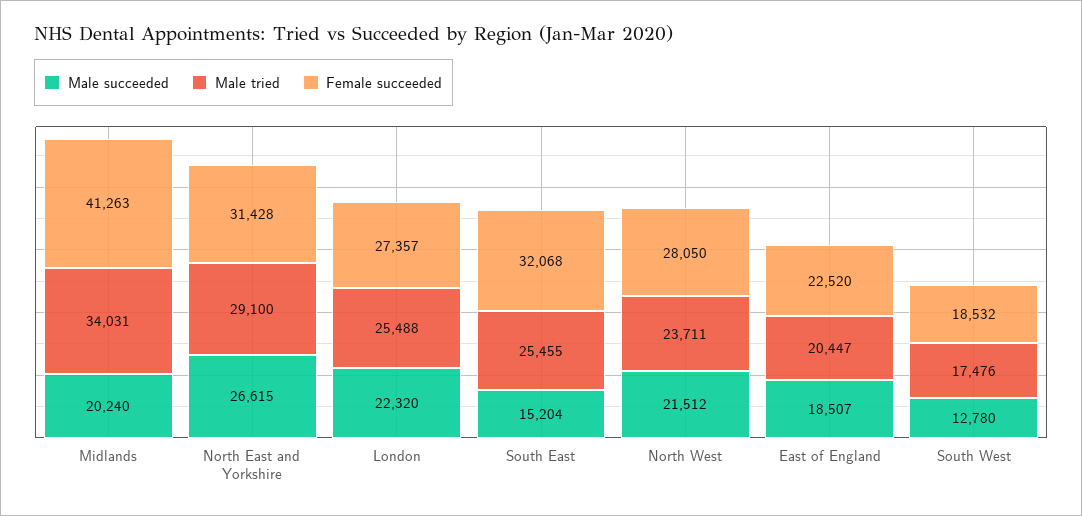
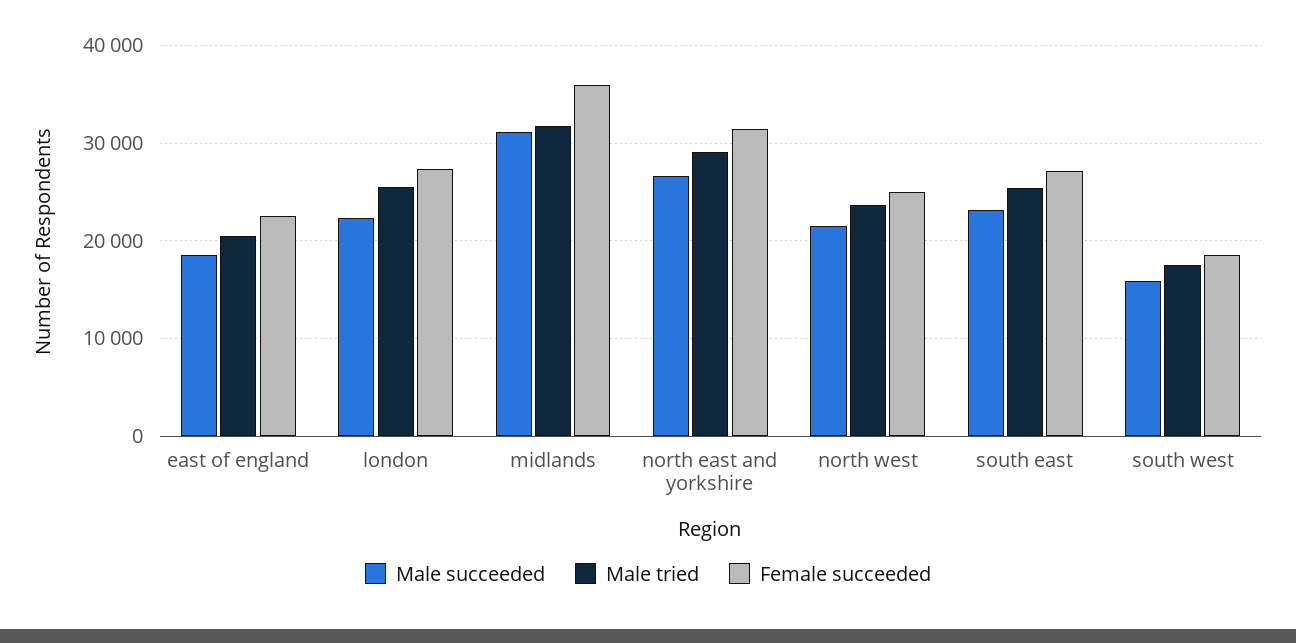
  {
    "Male succeeded": {
-     "Midlands": 20240,
+     "Midlands": 31000,
      "North East and Yorkshire": 26615,
      "London": 22320,
-     "South East": 15204,
+     "South East": 23000,
      "North West": 21512,
      "East of England": 18507,
-     "South West": 12780
+     "South West": 16000
    },
    "Male tried": {
-     "Midlands": 34031,
+     "Midlands": 32000,
      "North East and Yorkshire": 29100,
      "London": 25488,
      "South East": 25455,
      "North West": 23711,
      "East of England": 20447,
      "South West": 17476
    },
    "Female succeeded": {
-     "Midlands": 41263,
+     "Midlands": 36000,
      "North East and Yorkshire": 31428,
      "London": 27357,
-     "South East": 32068,
+     "South East": 27000,
-     "North West": 28050,
+     "North West": 25000,
      "East of England": 22520,
      "South West": 18532
    }
  }

